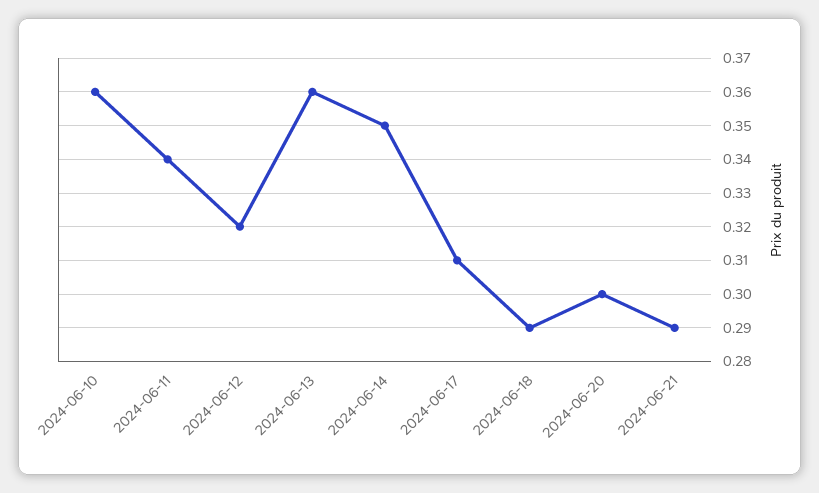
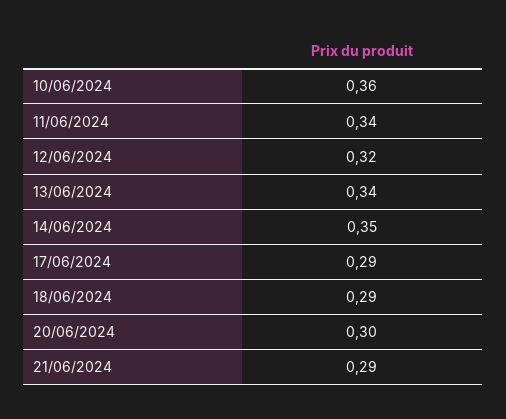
  {
    "2024-06-10": 0.36,
    "2024-06-11": 0.34,
    "2024-06-12": 0.32,
-   "2024-06-13": 0.36,
+   "2024-06-13": 0.34,
    "2024-06-14": 0.35,
-   "2024-06-17": 0.31,
+   "2024-06-17": 0.29,
    "2024-06-18": 0.29,
    "2024-06-20": 0.3,
    "2024-06-21": 0.29
  }

